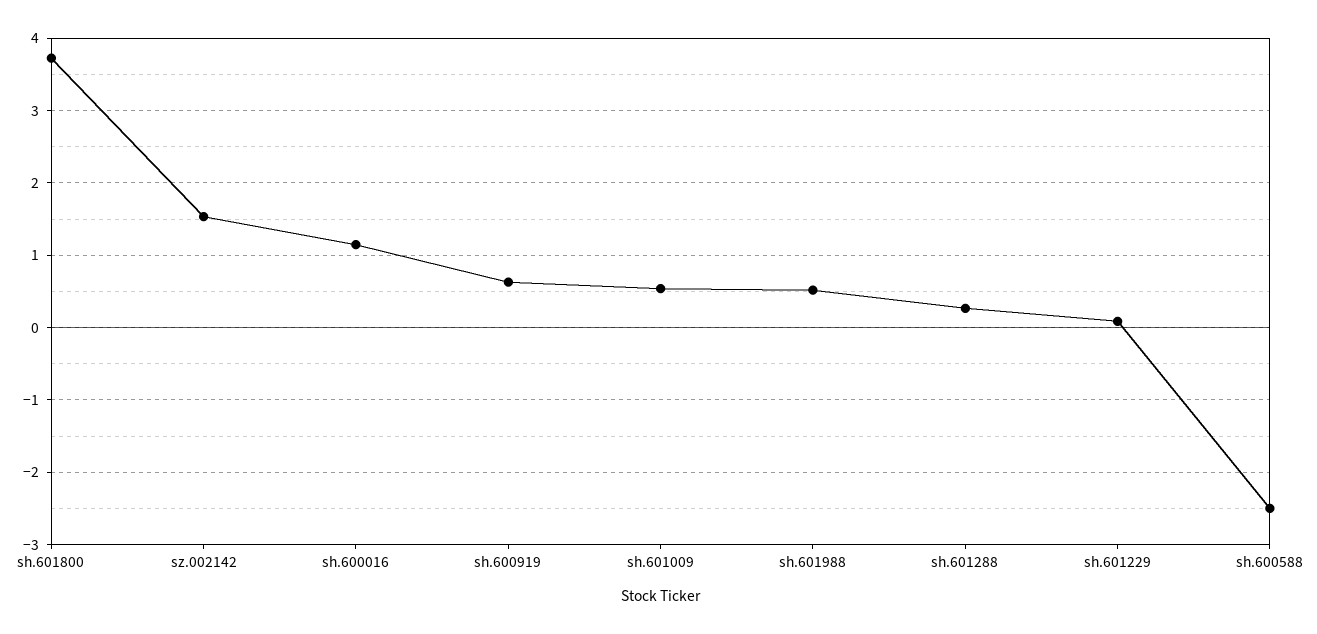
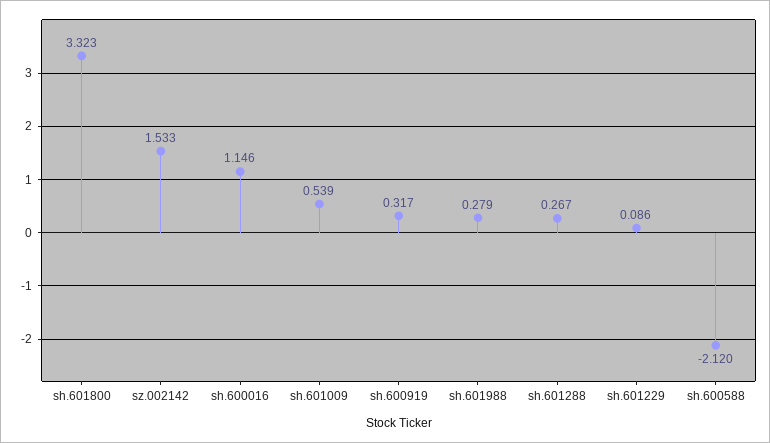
  {
-   "sh.601800": 3.7,
+   "sh.601800": 3.323,
    "sz.002142": 1.533,
    "sh.600016": 1.146,
-   "sh.600919": 0.6,
+   "sh.600919": 0.317,
    "sh.601009": 0.539,
-   "sh.601988": 0.5,
+   "sh.601988": 0.279,
    "sh.601288": 0.267,
    "sh.601229": 0.086,
-   "sh.600588": -2.5
+   "sh.600588": -2.12
  }

